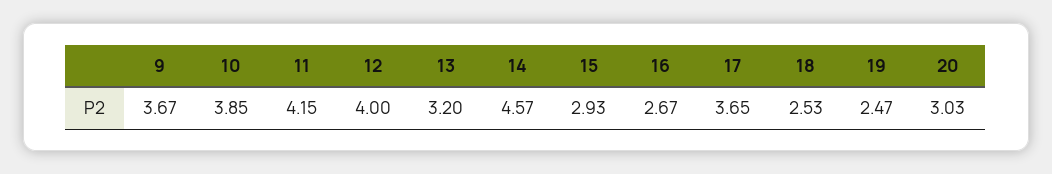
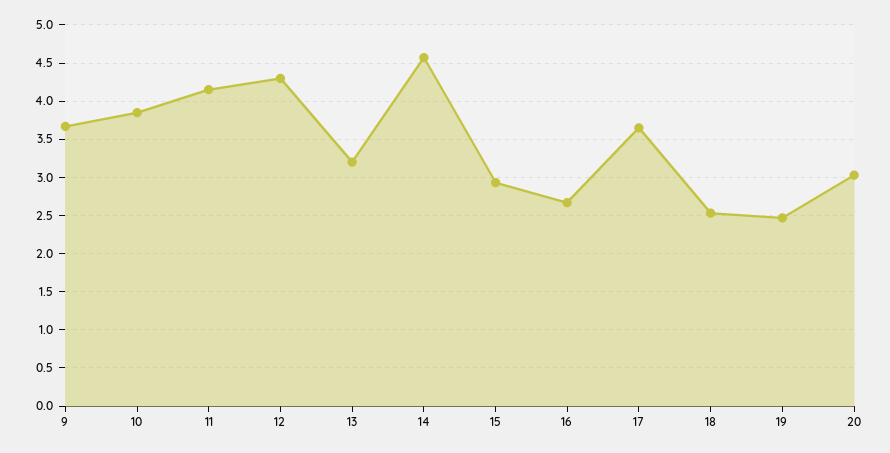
  {
    "9": 3.67,
    "10": 3.85,
    "11": 4.15,
-   "12": 4,
+   "12": 4.3,
    "13": 3.2,
    "14": 4.57,
    "15": 2.93,
    "16": 2.67,
    "17": 3.65,
    "18": 2.53,
    "19": 2.47,
    "20": 3.03
  }

